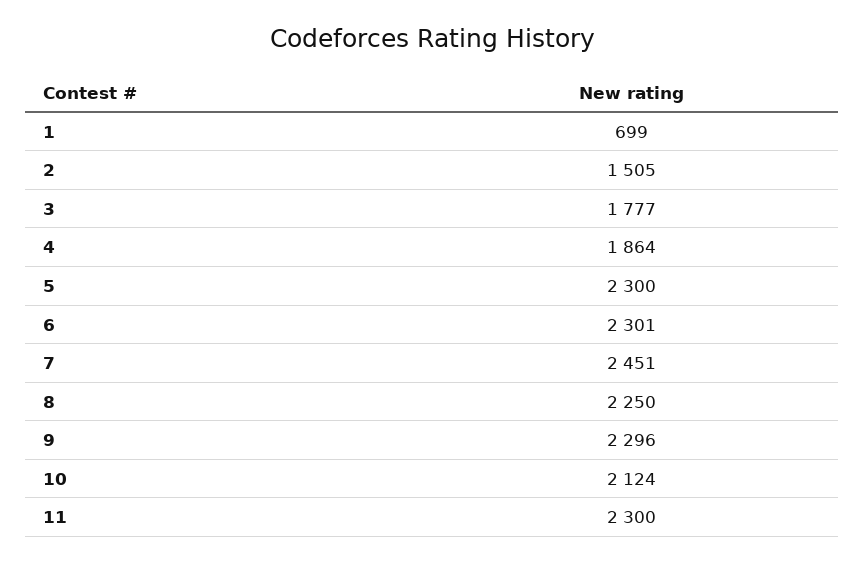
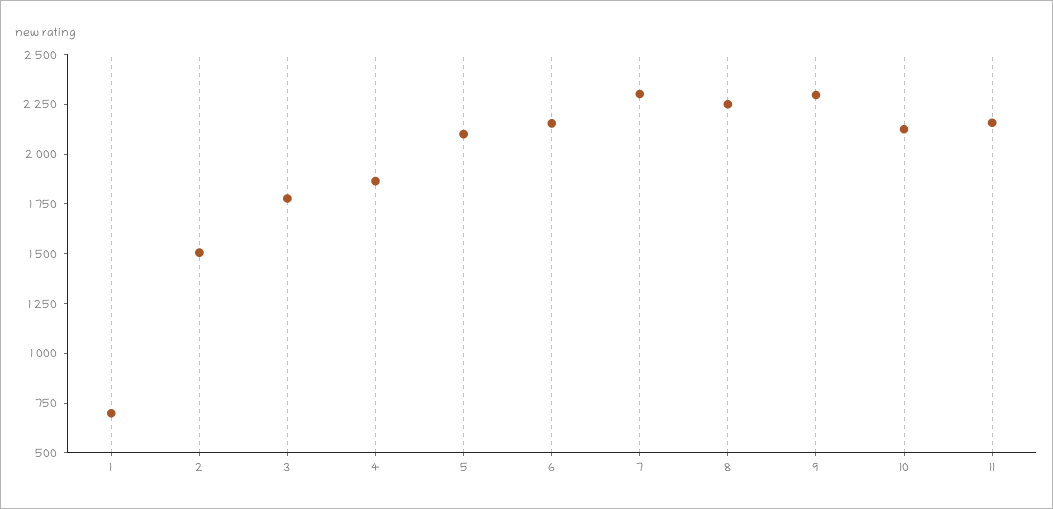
  {
    "1": 699,
    "2": 1505,
    "3": 1777,
    "4": 1864,
-   "5": 2300,
+   "5": 2100,
-   "6": 2301,
+   "6": 2150,
-   "7": 2451,
+   "7": 2300,
    "8": 2250,
    "9": 2296,
    "10": 2124,
-   "11": 2300
+   "11": 2150
  }

